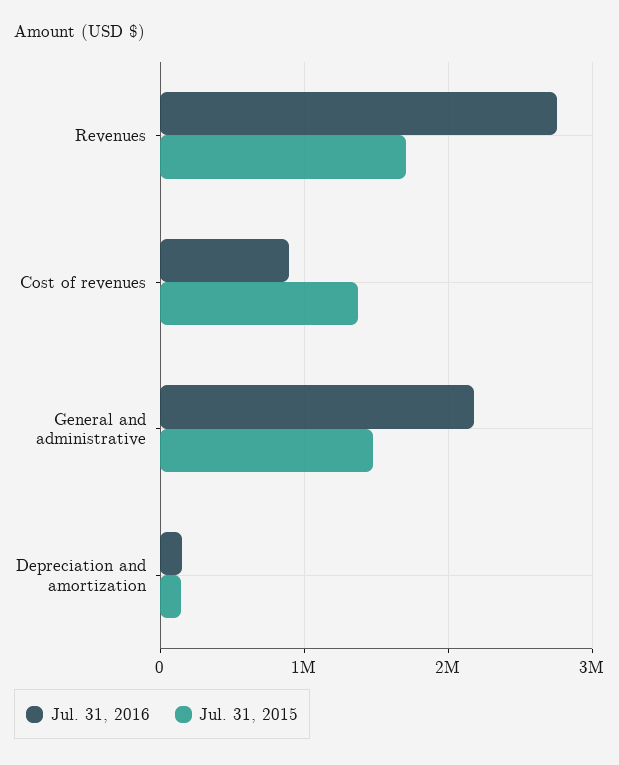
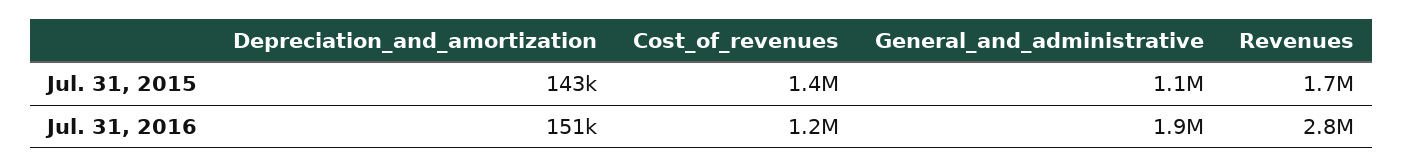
  {
    "Jul. 31, 2016": {
      "Revenues": 2800000,
-     "Cost of revenues": 900000,
+     "Cost of revenues": 1200000,
-     "General and administrative": 2200000,
+     "General and administrative": 1900000,
      "Depreciation and amortization": 151000
    },
    "Jul. 31, 2015": {
      "Revenues": 1700000,
      "Cost of revenues": 1400000,
-     "General and administrative": 1500000,
+     "General and administrative": 1100000,
      "Depreciation and amortization": 143000
    }
  }

